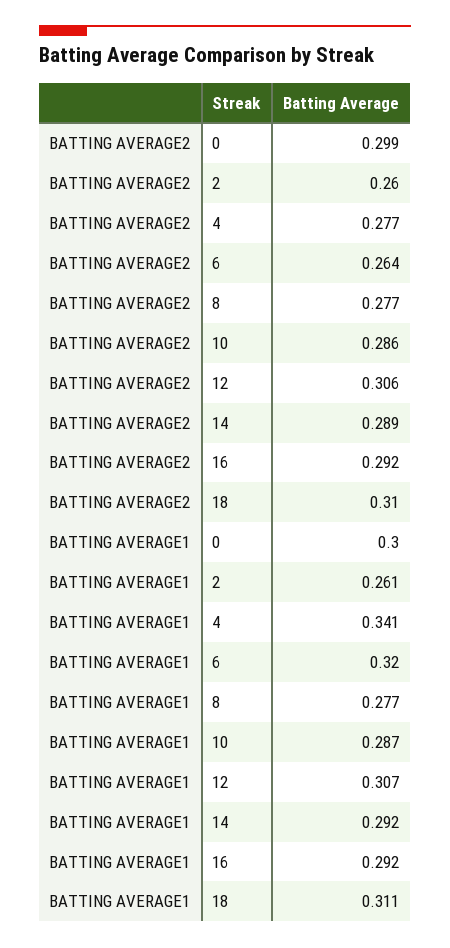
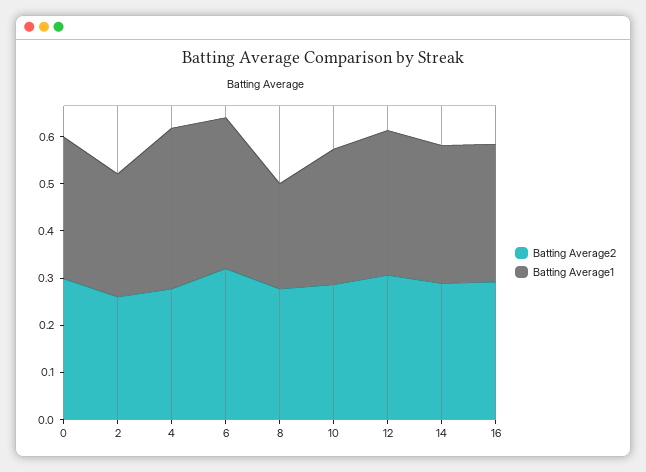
  {
    "BATTING AVERAGE2": {
      "0": 0.299,
      "2": 0.26,
      "4": 0.277,
-     "6": 0.264,
+     "6": 0.32,
      "8": 0.277,
      "10": 0.286,
      "12": 0.306,
      "14": 0.289,
-     "16": 0.292,
+     "16": 0.292
-     "18": 0.31
    },
    "BATTING AVERAGE1": {
      "0": 0.3,
      "2": 0.261,
      "4": 0.341,
      "6": 0.32,
-     "8": 0.277,
+     "8": 0.22,
      "10": 0.287,
      "12": 0.307,
      "14": 0.292,
-     "16": 0.292,
+     "16": 0.292
-     "18": 0.311
    }
  }

